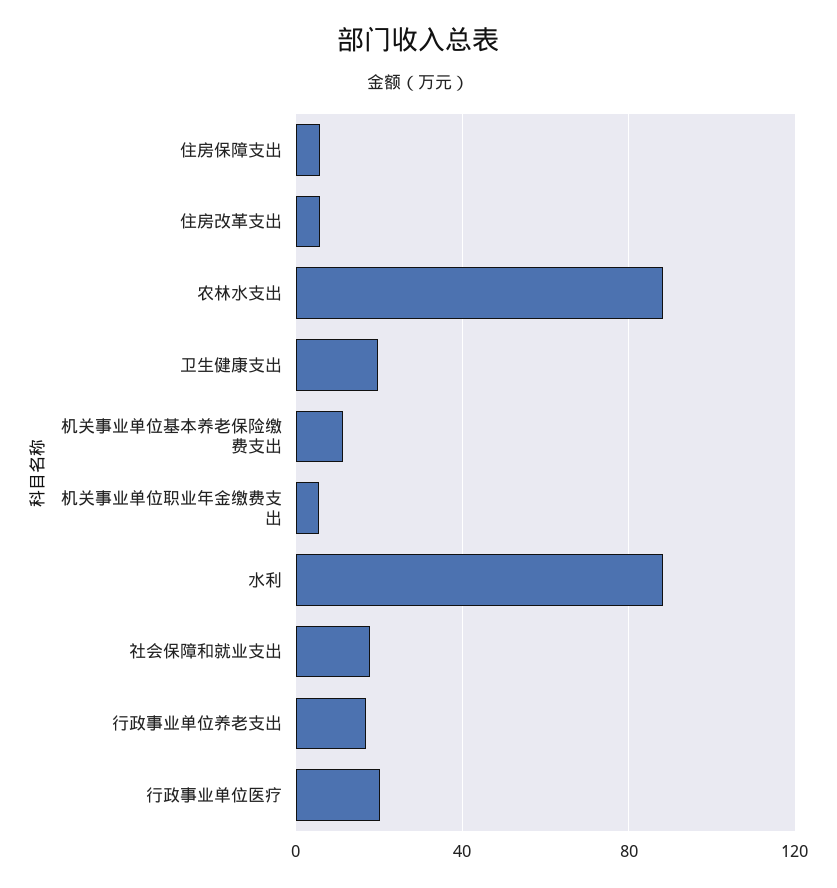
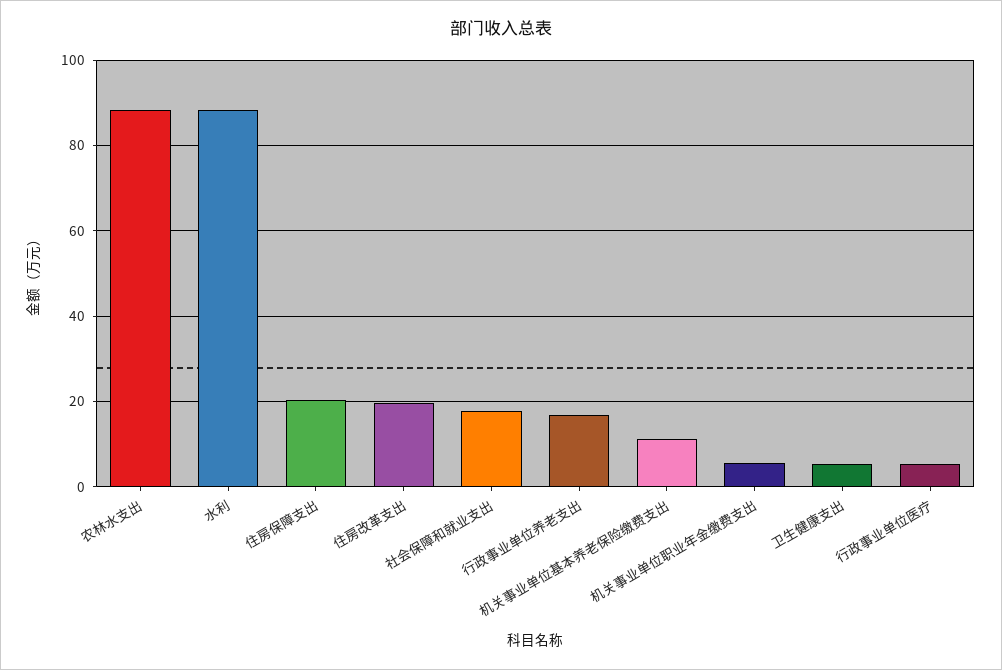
  {
-   "住房保障支出": 5,
+   "住房保障支出": 20,
-   "住房改革支出": 5,
+   "住房改革支出": 20,
    "农林水支出": 88,
-   "卫生健康支出": 20,
+   "卫生健康支出": 6,
    "机关事业单位基本养老保险缴费支出": 12,
    "机关事业单位职业年金缴费支出": 6,
    "水利": 88,
    "社会保障和就业支出": 18,
    "行政事业单位养老支出": 16,
-   "行政事业单位医疗": 20
+   "行政事业单位医疗": 6
  }

